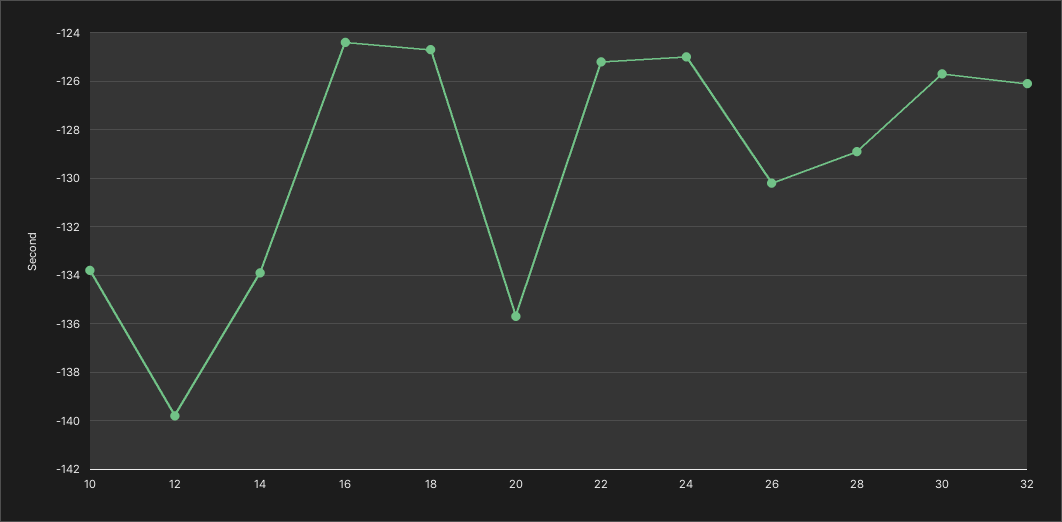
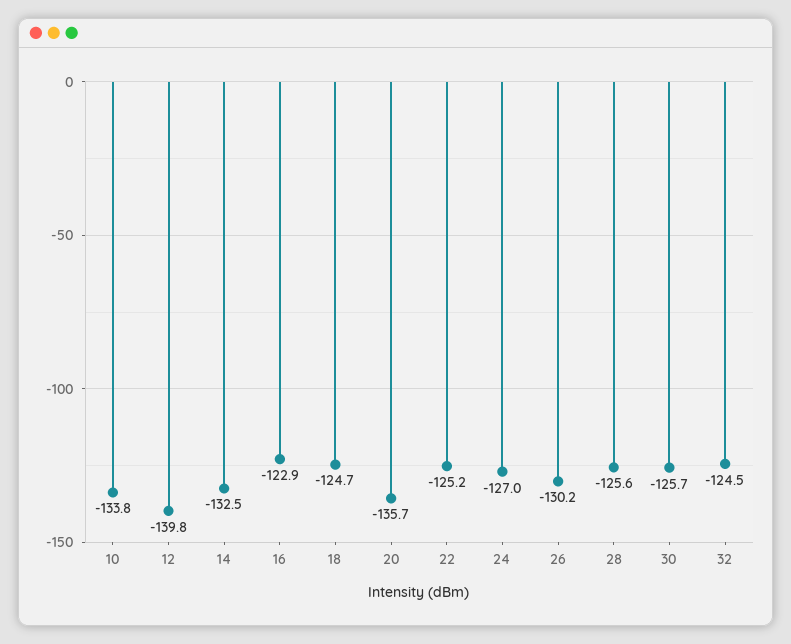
  {
    "10": -133.8,
    "12": -139.8,
-   "14": -134,
+   "14": -132.5,
-   "16": -124.5,
+   "16": -122.9,
    "18": -124.7,
    "20": -135.7,
    "22": -125.2,
-   "24": -125,
+   "24": -127,
    "26": -130.2,
-   "28": -129,
+   "28": -125.6,
    "30": -125.7,
-   "32": -126
+   "32": -124.5
  }

